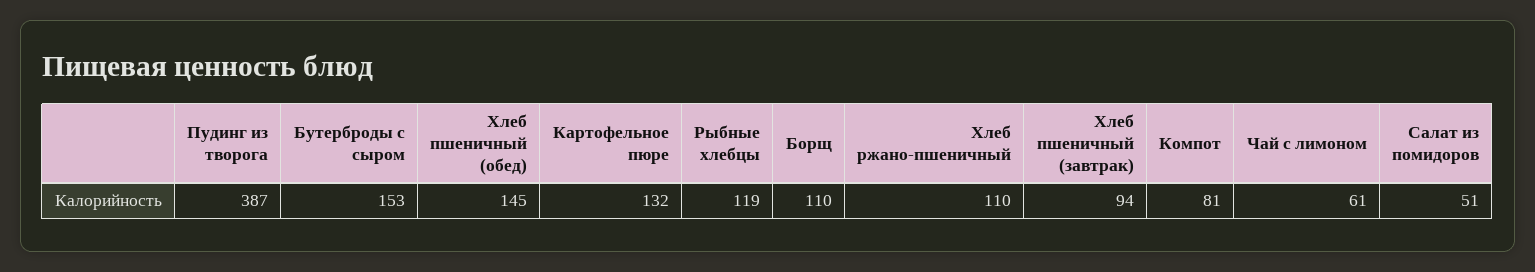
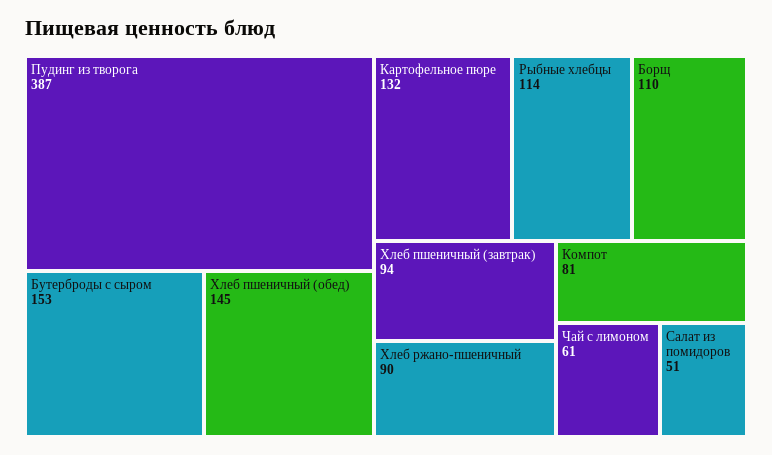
  {
    "Пудинг из творога": 387,
    "Бутерброды с сыром": 153,
    "Хлеб пшеничный (обед)": 145,
    "Картофельное пюре": 132,
-   "Рыбные хлебцы": 119,
+   "Рыбные хлебцы": 114,
    "Борщ": 110,
-   "Хлеб ржано-пшеничный": 110,
+   "Хлеб ржано-пшеничный": 90,
    "Хлеб пшеничный (завтрак)": 94,
    "Компот": 81,
    "Чай с лимоном": 61,
    "Салат из помидоров": 51
  }

